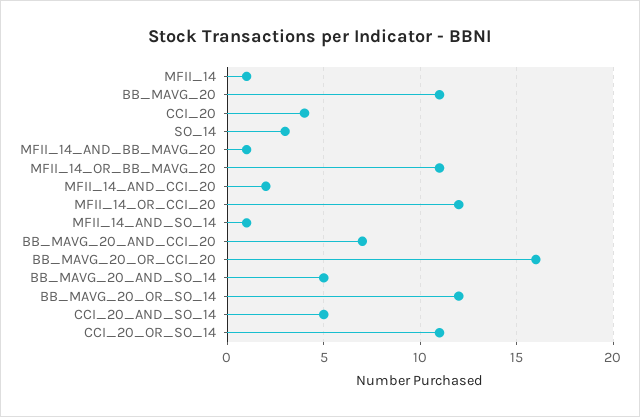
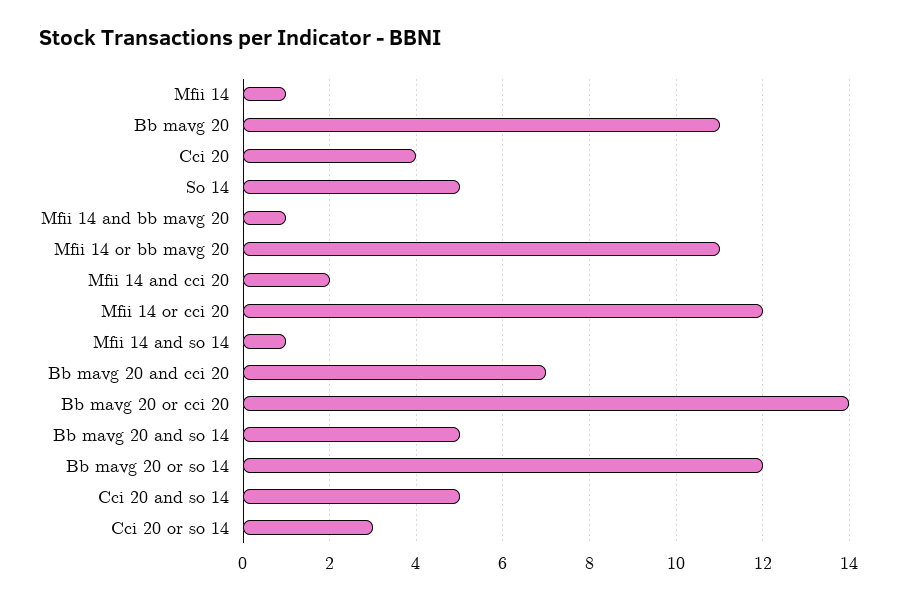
  {
    "MFII_14": 1,
    "BB_MAVG_20": 11,
    "CCI_20": 4,
-   "SO_14": 3,
+   "SO_14": 5,
    "MFII_14_AND_BB_MAVG_20": 1,
    "MFII_14_OR_BB_MAVG_20": 11,
    "MFII_14_AND_CCI_20": 2,
    "MFII_14_OR_CCI_20": 12,
    "MFII_14_AND_SO_14": 1,
    "BB_MAVG_20_AND_CCI_20": 7,
-   "BB_MAVG_20_OR_CCI_20": 16,
+   "BB_MAVG_20_OR_CCI_20": 14,
    "BB_MAVG_20_AND_SO_14": 5,
    "BB_MAVG_20_OR_SO_14": 12,
    "CCI_20_AND_SO_14": 5,
-   "CCI_20_OR_SO_14": 11
+   "CCI_20_OR_SO_14": 3
  }

